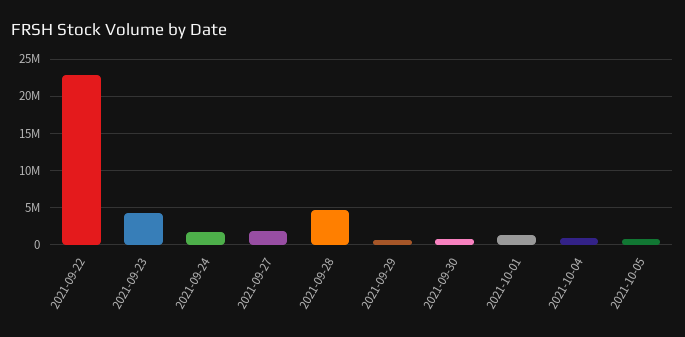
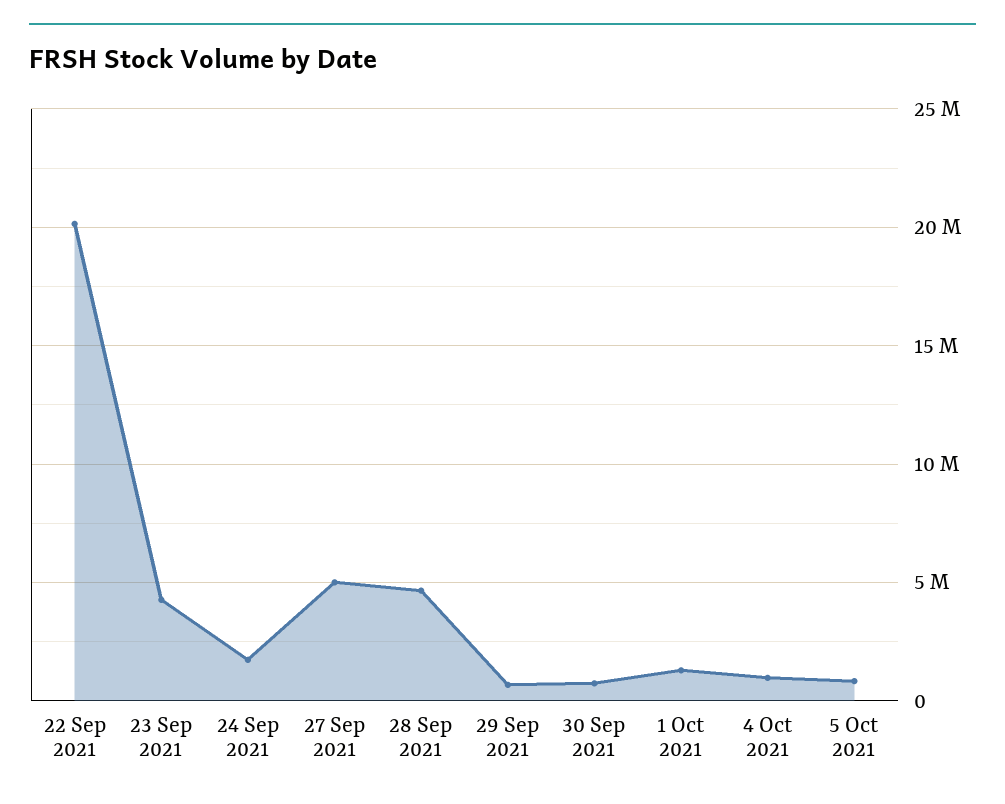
  {
-   "2021-09-22": 23000000,
+   "2021-09-22": 20000000,
    "2021-09-23": 4500000,
    "2021-09-24": 1500000,
-   "2021-09-27": 2000000,
+   "2021-09-27": 5000000,
    "2021-09-28": 4500000,
    "2021-09-29": 500000,
    "2021-09-30": 500000,
    "2021-10-01": 1500000,
    "2021-10-04": 1000000,
    "2021-10-05": 1000000
  }

